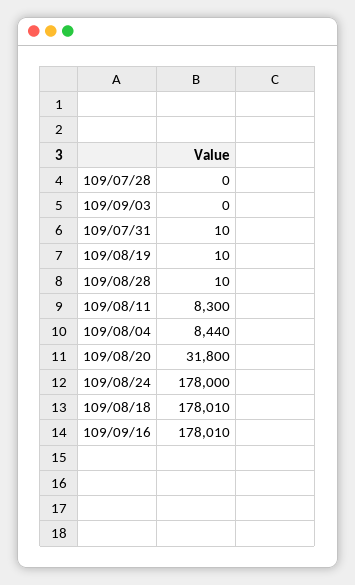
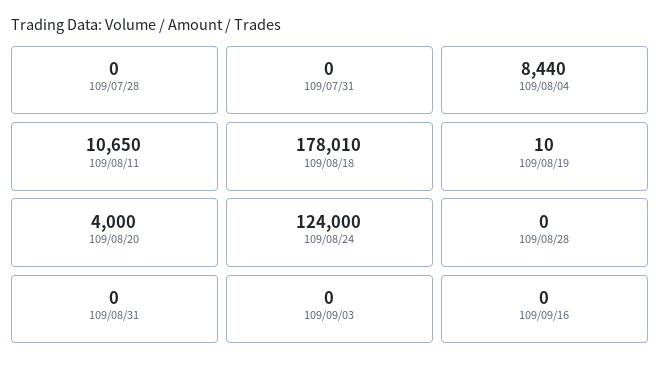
  {
    "109/07/28": 0,
    "109/09/03": 0,
-   "109/07/31": 10,
+   "109/07/31": 0,
    "109/08/19": 10,
-   "109/08/28": 10,
+   "109/08/28": 0,
-   "109/08/11": 8300,
+   "109/08/11": 10650,
    "109/08/04": 8440,
-   "109/08/20": 31800,
+   "109/08/20": 4000,
-   "109/08/24": 178000,
+   "109/08/24": 124000,
    "109/08/18": 178010,
-   "109/09/16": 178010
+   "109/09/16": 0,
+   "109/08/31": 0
  }

